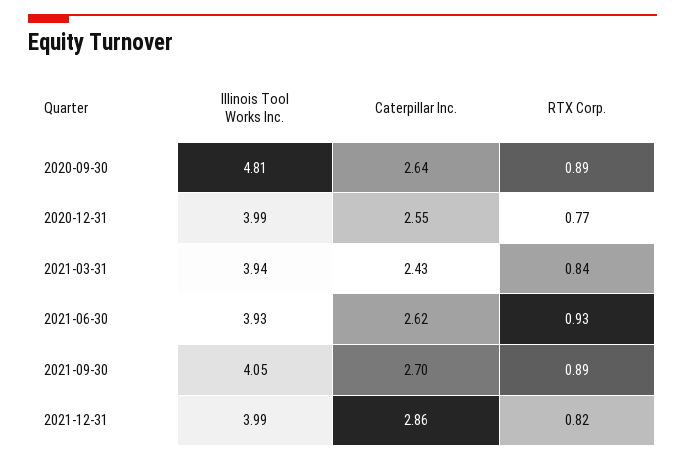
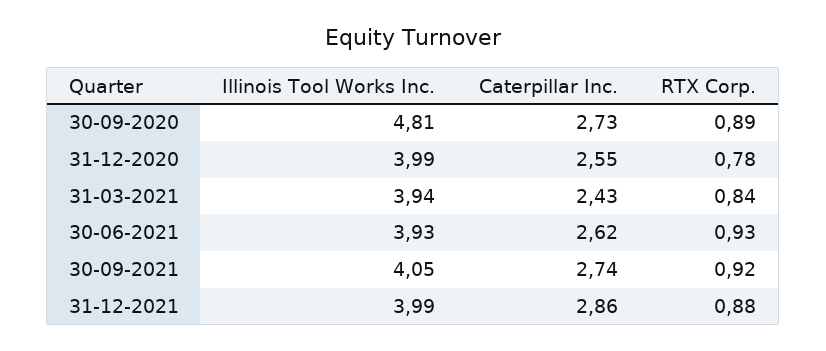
  {
    "Illinois Tool Works Inc.": {
      "2020-09-30": 4.81,
      "2020-12-31": 3.99,
      "2021-03-31": 3.94,
      "2021-06-30": 3.93,
      "2021-09-30": 4.05,
      "2021-12-31": 3.99
    },
    "Caterpillar Inc.": {
-     "2020-09-30": 2.64,
+     "2020-09-30": 2.73,
      "2020-12-31": 2.55,
      "2021-03-31": 2.43,
      "2021-06-30": 2.62,
-     "2021-09-30": 2.7,
+     "2021-09-30": 2.74,
      "2021-12-31": 2.86
    },
    "RTX Corp.": {
      "2020-09-30": 0.89,
-     "2020-12-31": 0.77,
+     "2020-12-31": 0.78,
      "2021-03-31": 0.84,
      "2021-06-30": 0.93,
-     "2021-09-30": 0.89,
+     "2021-09-30": 0.92,
-     "2021-12-31": 0.82
+     "2021-12-31": 0.88
    }
  }

